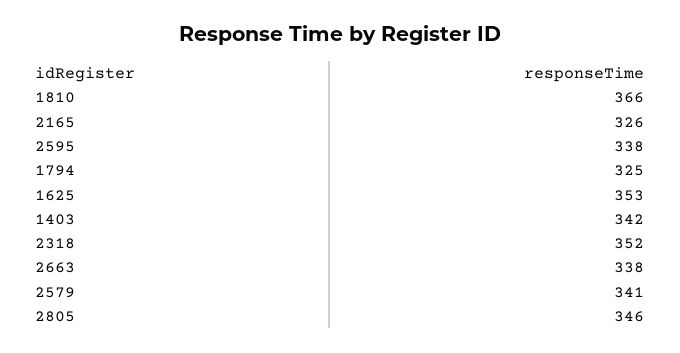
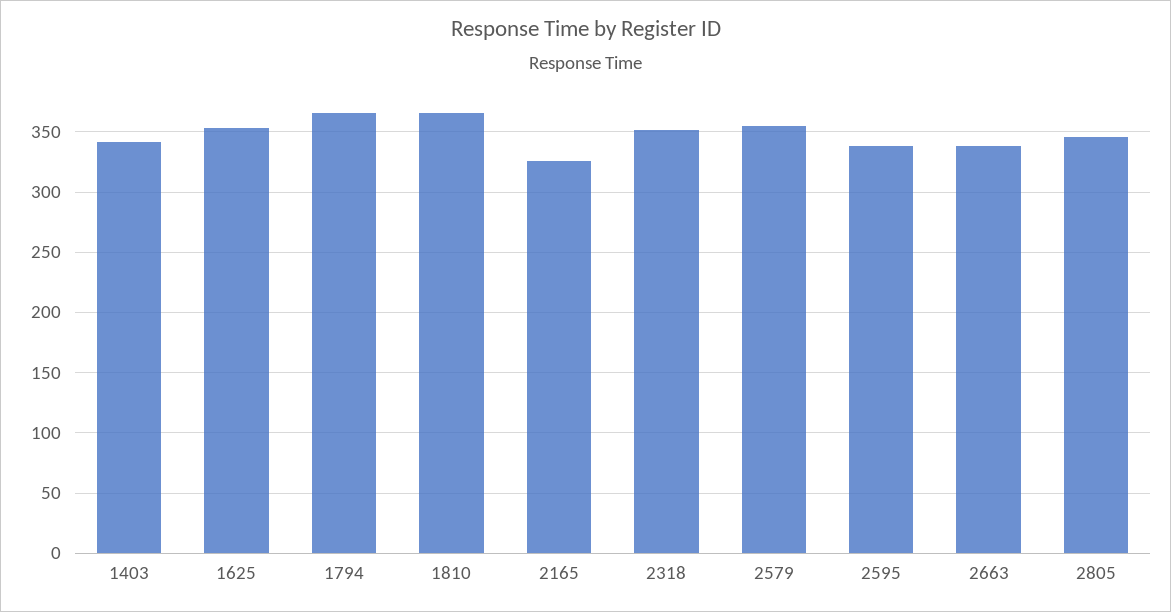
  {
    "1810": 366,
    "2165": 326,
    "2595": 338,
-   "1794": 325,
+   "1794": 365,
    "1625": 353,
    "1403": 342,
    "2318": 352,
    "2663": 338,
-   "2579": 341,
+   "2579": 355,
    "2805": 346
  }

